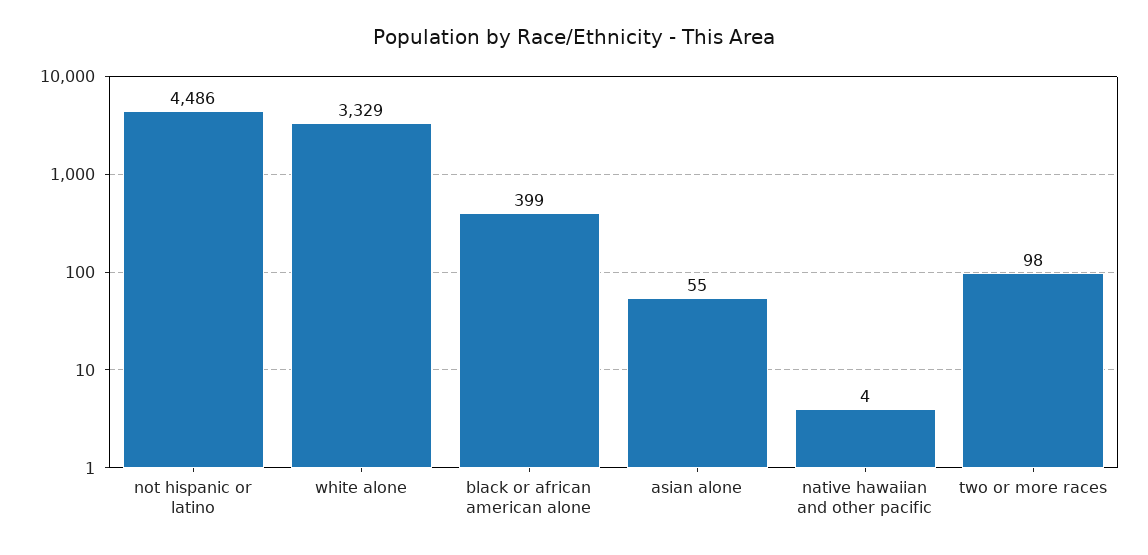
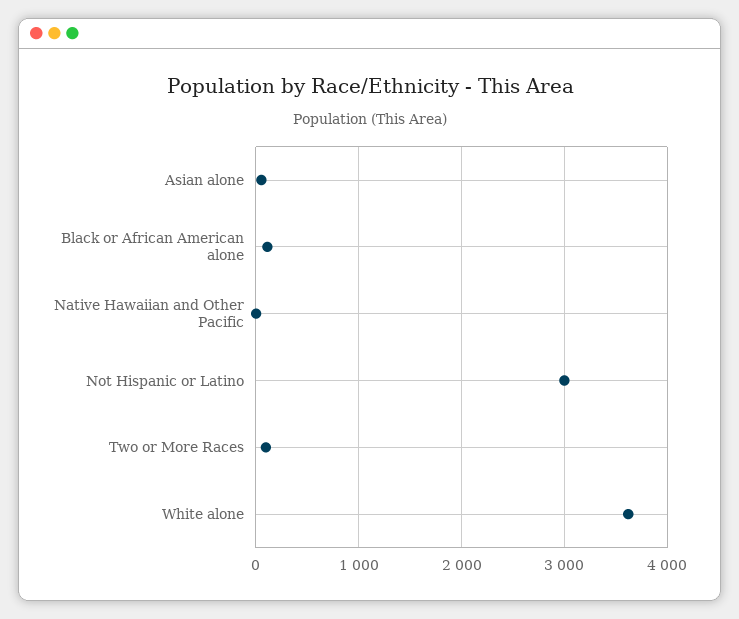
  {
-   "not hispanic or latino": 4486,
+   "not hispanic or latino": 3000,
-   "white alone": 3329,
+   "white alone": 3600,
-   "black or african american alone": 399,
+   "black or african american alone": 100,
    "asian alone": 55,
    "native hawaiian and other pacific": 4,
    "two or more races": 98
  }

